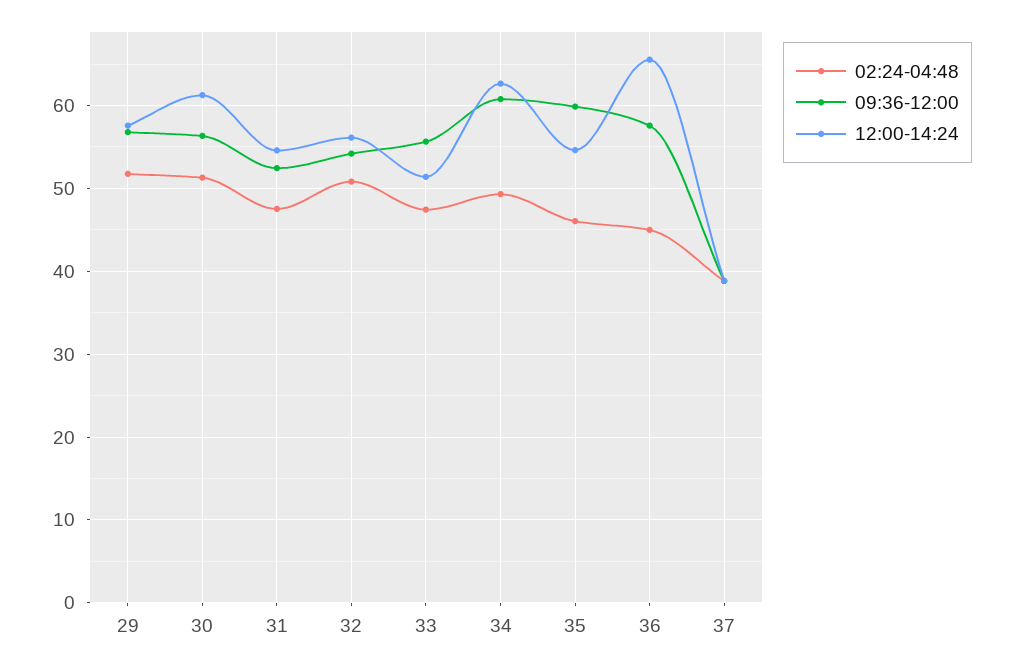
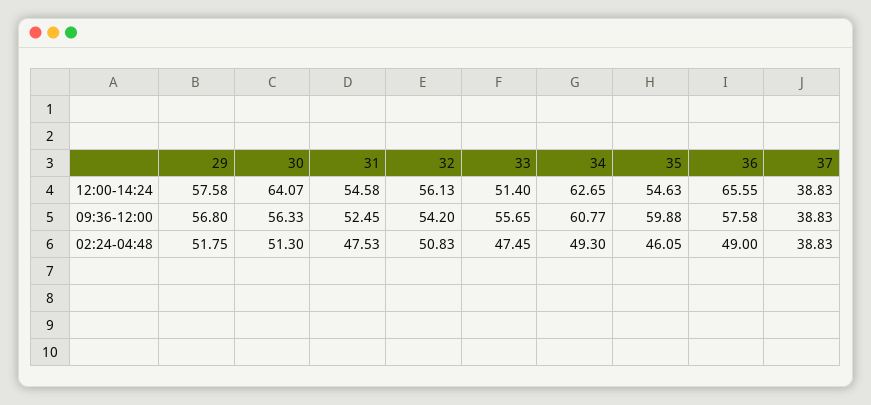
  {
    "02:24-04:48": {
      "29": 51.75,
      "30": 51.3,
      "31": 47.53,
      "32": 50.83,
      "33": 47.45,
      "34": 49.3,
      "35": 46.05,
-     "36": 45,
+     "36": 49,
      "37": 38.83
    },
    "09:36-12:00": {
      "29": 56.8,
      "30": 56.33,
      "31": 52.45,
      "32": 54.2,
      "33": 55.65,
      "34": 60.77,
      "35": 59.88,
      "36": 57.58,
      "37": 38.83
    },
    "12:00-14:24": {
      "29": 57.58,
-     "30": 61,
+     "30": 64.07,
      "31": 54.58,
      "32": 56.13,
      "33": 51.4,
      "34": 62.65,
      "35": 54.63,
      "36": 65.55,
      "37": 38.83
    }
  }

